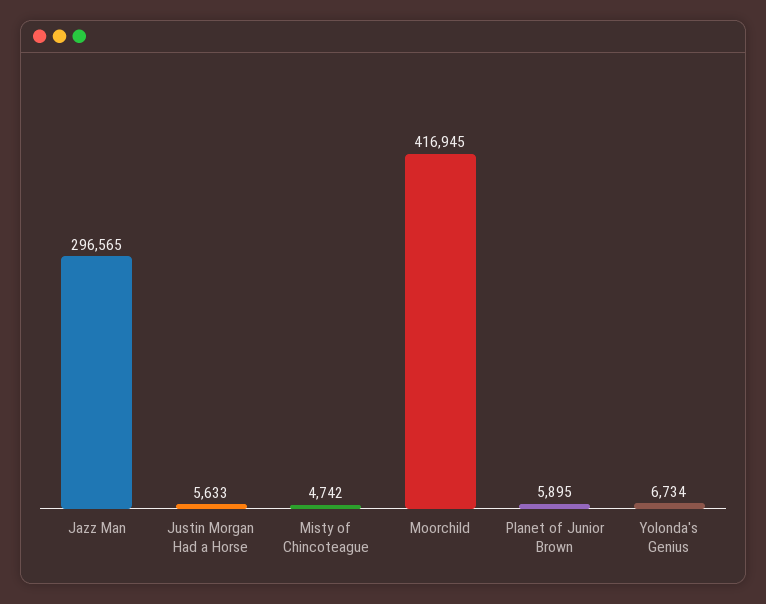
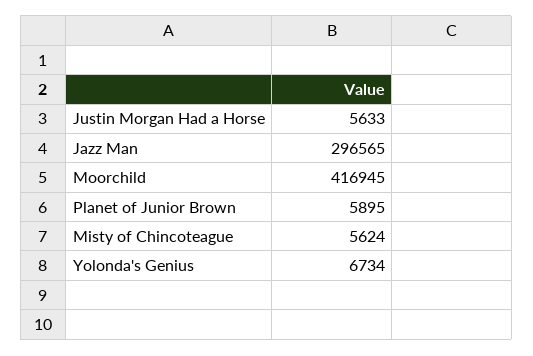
  {
    "Jazz Man": 296565,
    "Justin Morgan Had a Horse": 5633,
-   "Misty of Chincoteague": 4742,
+   "Misty of Chincoteague": 5624,
    "Moorchild": 416945,
    "Planet of Junior Brown": 5895,
    "Yolonda's Genius": 6734
  }

